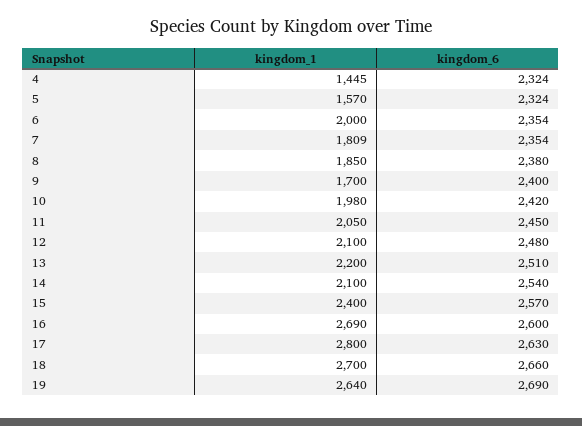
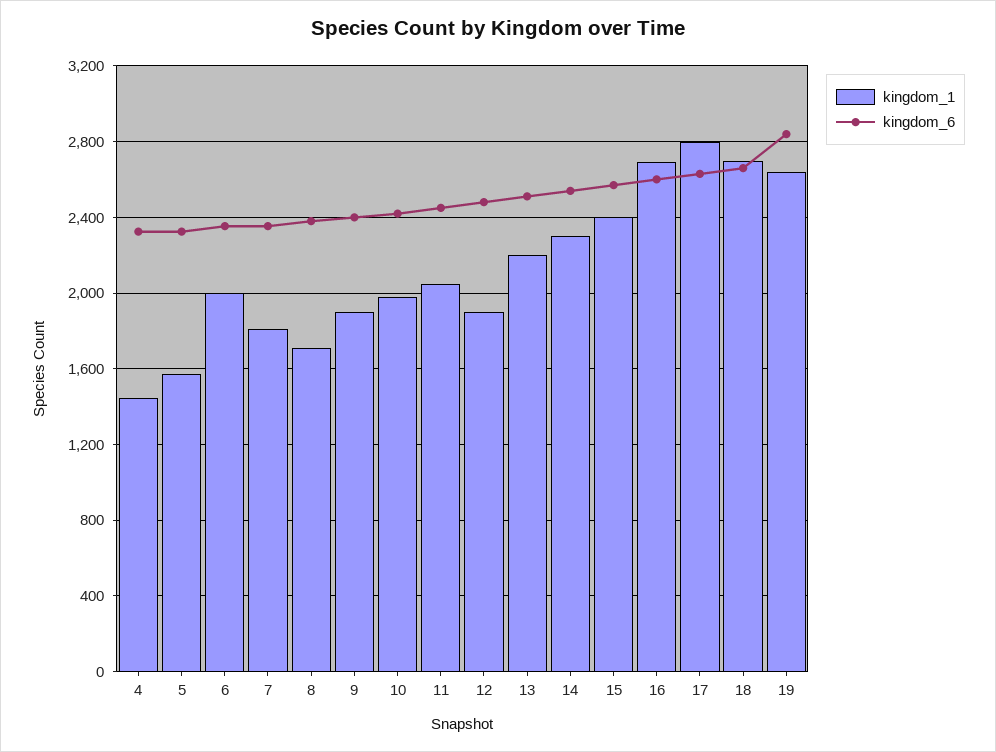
  {
    "kingdom_1": {
      "4": 1445,
      "5": 1570,
      "6": 2000,
      "7": 1809,
-     "8": 1850,
+     "8": 1700,
-     "9": 1700,
+     "9": 1900,
      "10": 1980,
      "11": 2050,
-     "12": 2100,
+     "12": 1900,
      "13": 2200,
-     "14": 2100,
+     "14": 2300,
      "15": 2400,
      "16": 2690,
      "17": 2800,
      "18": 2700,
      "19": 2640
    },
    "kingdom_6": {
      "4": 2324,
      "5": 2324,
      "6": 2354,
      "7": 2354,
      "8": 2380,
      "9": 2400,
      "10": 2420,
      "11": 2450,
      "12": 2480,
      "13": 2510,
      "14": 2540,
      "15": 2570,
      "16": 2600,
      "17": 2630,
      "18": 2660,
-     "19": 2690
+     "19": 2850
    }
  }

